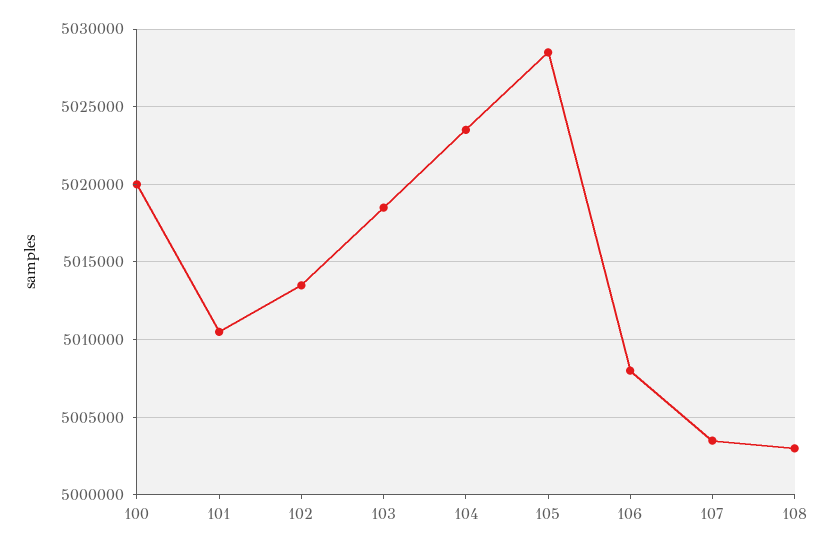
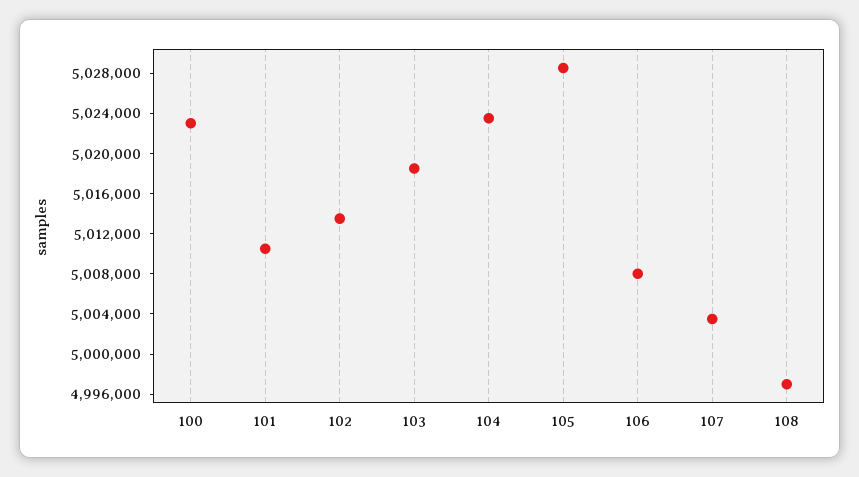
  {
-   "100": 5020000,
+   "100": 5023000,
    "101": 5010500,
    "102": 5013500,
    "103": 5018500,
    "104": 5023500,
    "105": 5028500,
    "106": 5008000,
    "107": 5003500,
-   "108": 5003000
+   "108": 4997000
  }

